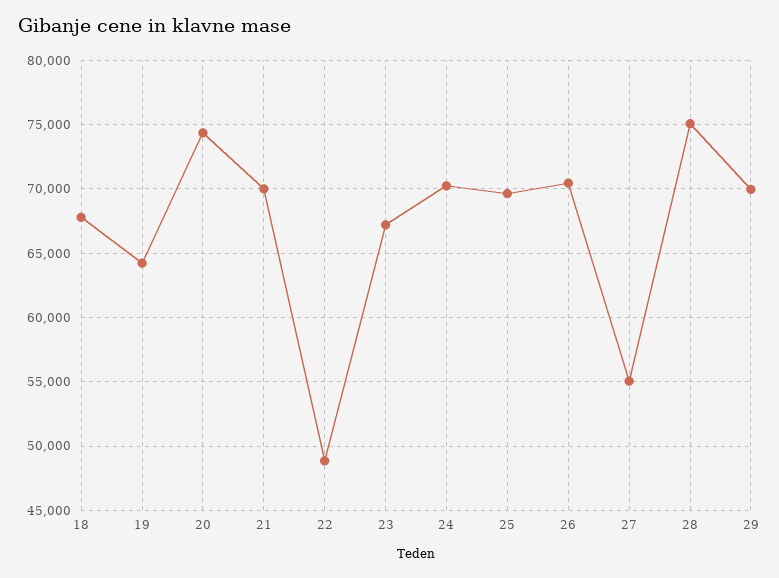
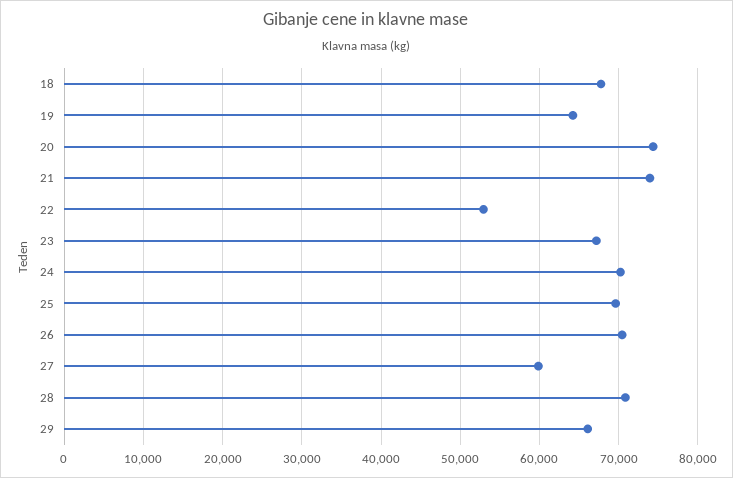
  {
    "18": 68000,
    "19": 64000,
    "20": 74500,
-   "21": 70000,
+   "21": 74000,
-   "22": 49000,
+   "22": 53000,
    "23": 67000,
    "24": 70000,
    "25": 69500,
    "26": 70500,
-   "27": 55000,
+   "27": 60000,
-   "28": 75000,
+   "28": 71000,
-   "29": 70000
+   "29": 66000
  }

